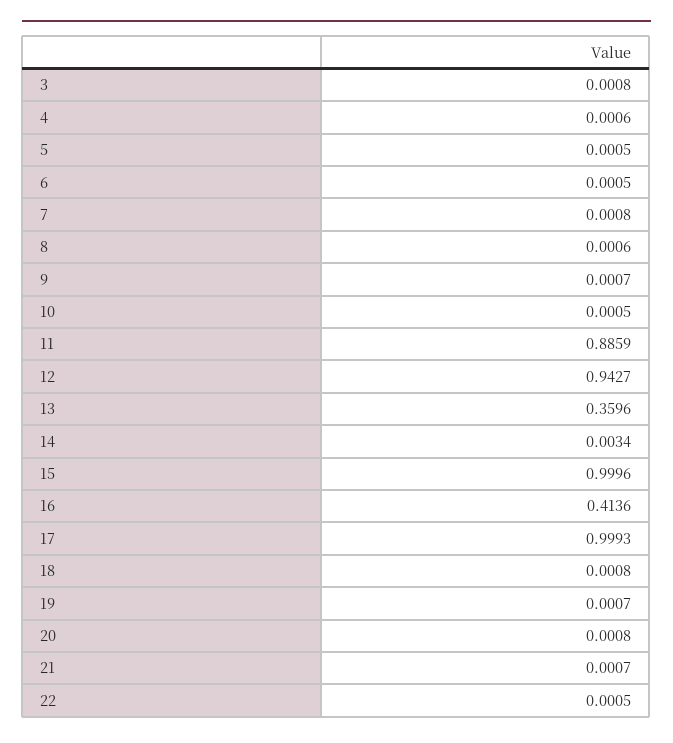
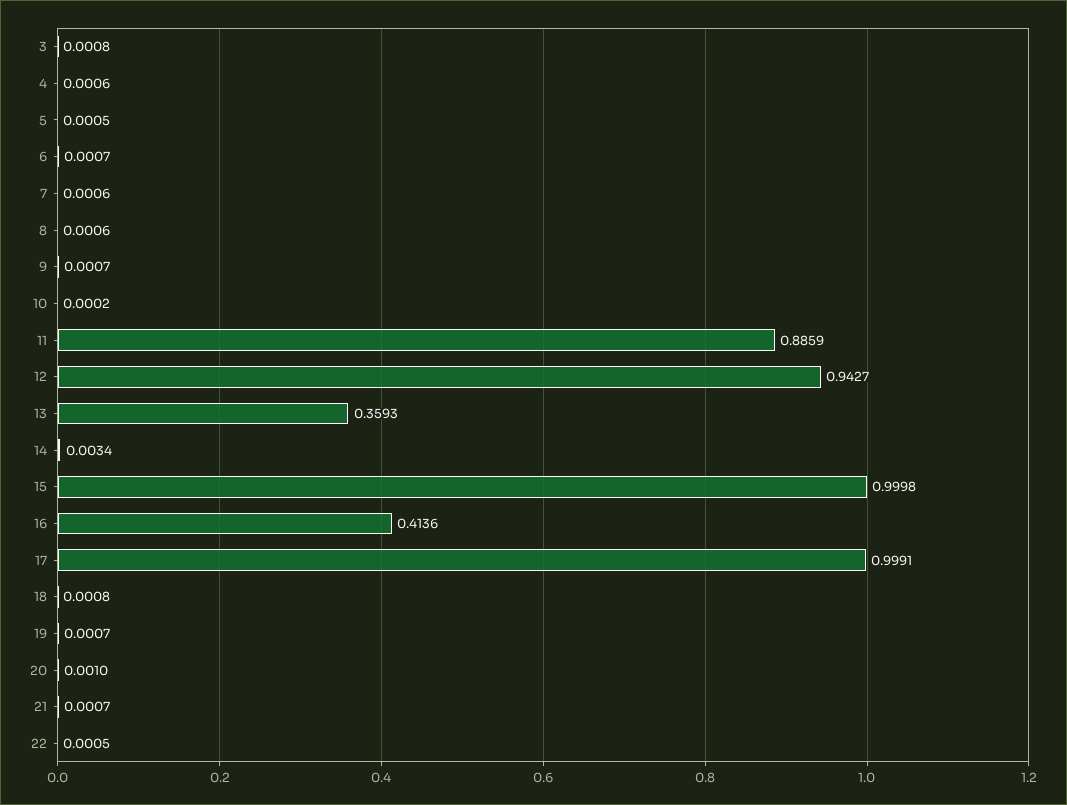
  {
    "3": 0.0008,
    "4": 0.0006,
    "5": 0.0005,
-   "6": 0.0005,
+   "6": 0.0007,
-   "7": 0.0008,
+   "7": 0.0006,
    "8": 0.0006,
    "9": 0.0007,
-   "10": 0.0005,
+   "10": 0.0002,
    "11": 0.8859,
    "12": 0.9427,
-   "13": 0.3596,
+   "13": 0.3593,
    "14": 0.0034,
-   "15": 0.9996,
+   "15": 0.9998,
    "16": 0.4136,
-   "17": 0.9993,
+   "17": 0.9991,
    "18": 0.0008,
    "19": 0.0007,
-   "20": 0.0008,
+   "20": 0.001,
    "21": 0.0007,
    "22": 0.0005
  }

